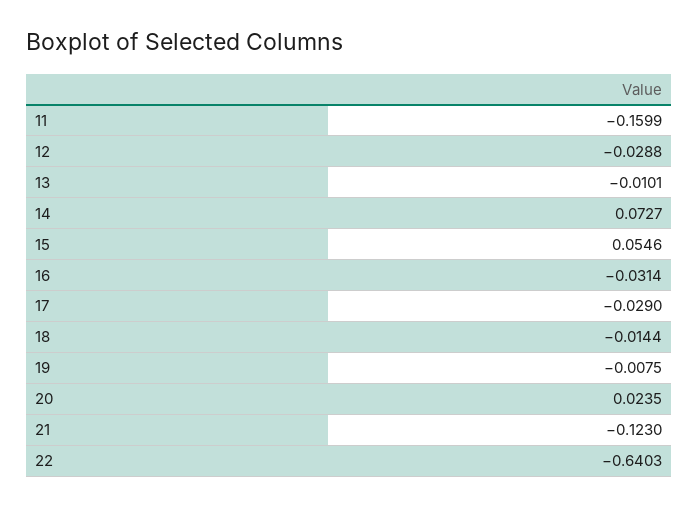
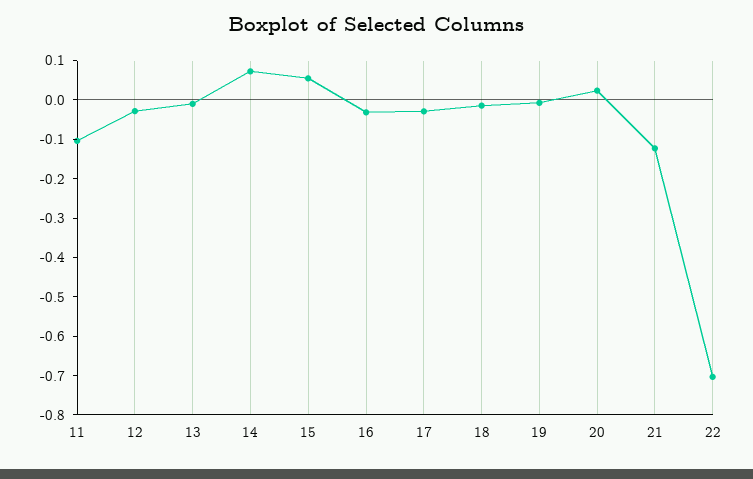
  {
-   "11": -0.1599,
+   "11": -0.1,
    "12": -0.0288,
    "13": -0.0101,
    "14": 0.0727,
    "15": 0.0546,
    "16": -0.0314,
    "17": -0.029,
    "18": -0.0144,
    "19": -0.0075,
    "20": 0.0235,
    "21": -0.123,
-   "22": -0.6403
+   "22": -0.7
  }

